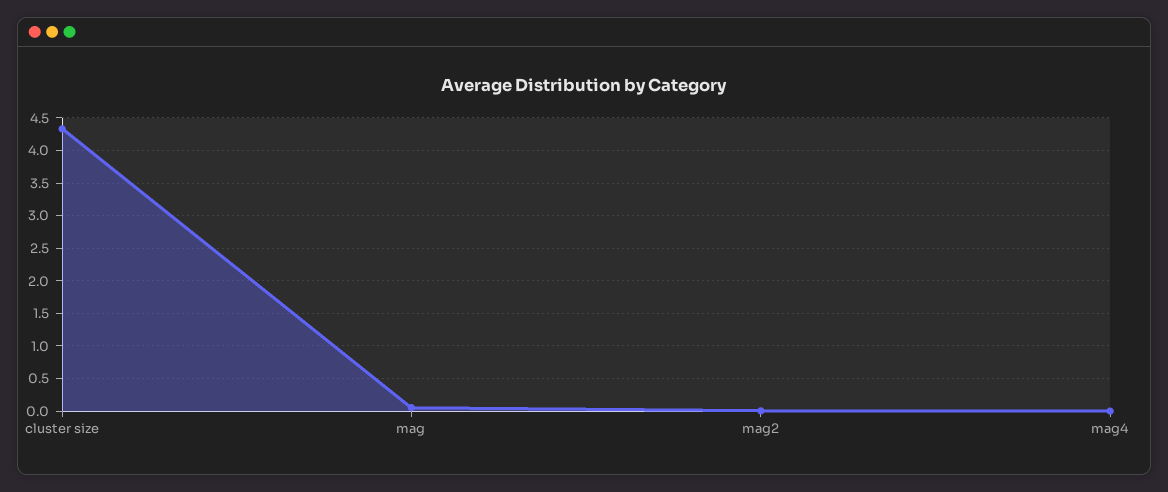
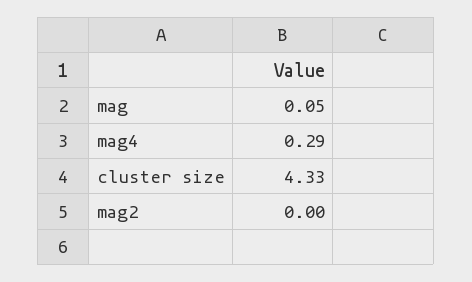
  {
    "cluster size": 4.33,
    "mag": 0.05,
    "mag2": 0,
-   "mag4": 0
+   "mag4": 0.29
  }

